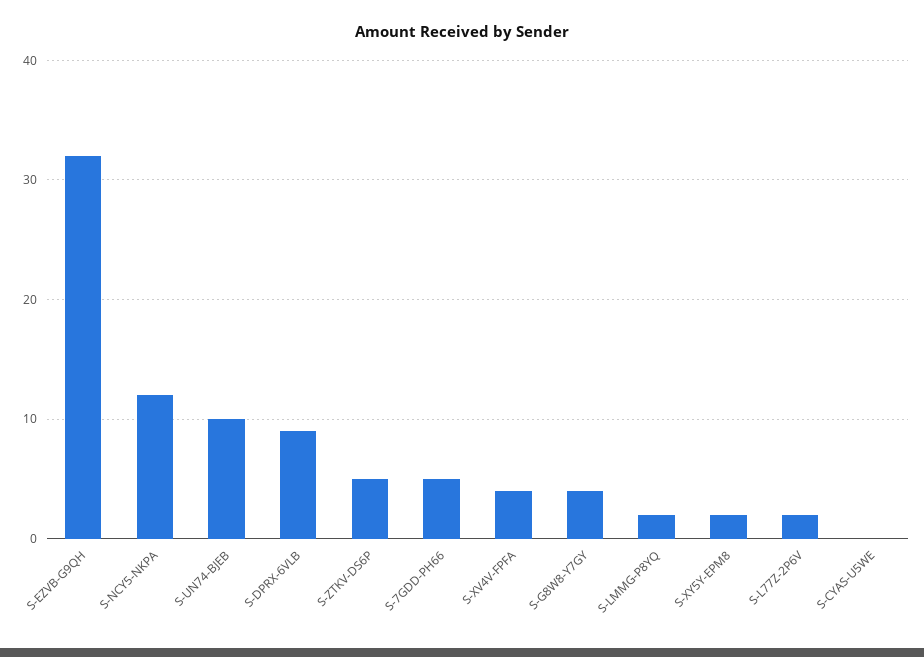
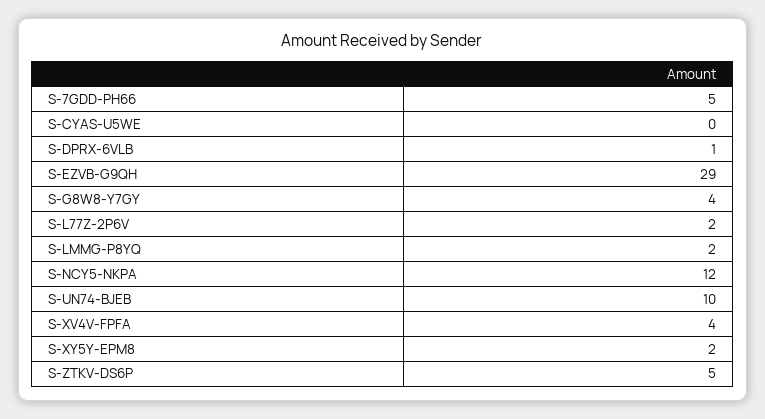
  {
-   "S-EZVB-G9QH": 32,
+   "S-EZVB-G9QH": 29,
    "S-NCY5-NKPA": 12,
    "S-UN74-BJEB": 10,
-   "S-DPRX-6VLB": 9,
+   "S-DPRX-6VLB": 1,
    "S-ZTKV-DS6P": 5,
    "S-7GDD-PH66": 5,
    "S-XV4V-FPFA": 4,
    "S-G8W8-Y7GY": 4,
    "S-LMMG-P8YQ": 2,
    "S-XY5Y-EPM8": 2,
    "S-L77Z-2P6V": 2,
    "S-CYAS-U5WE": 0
  }

